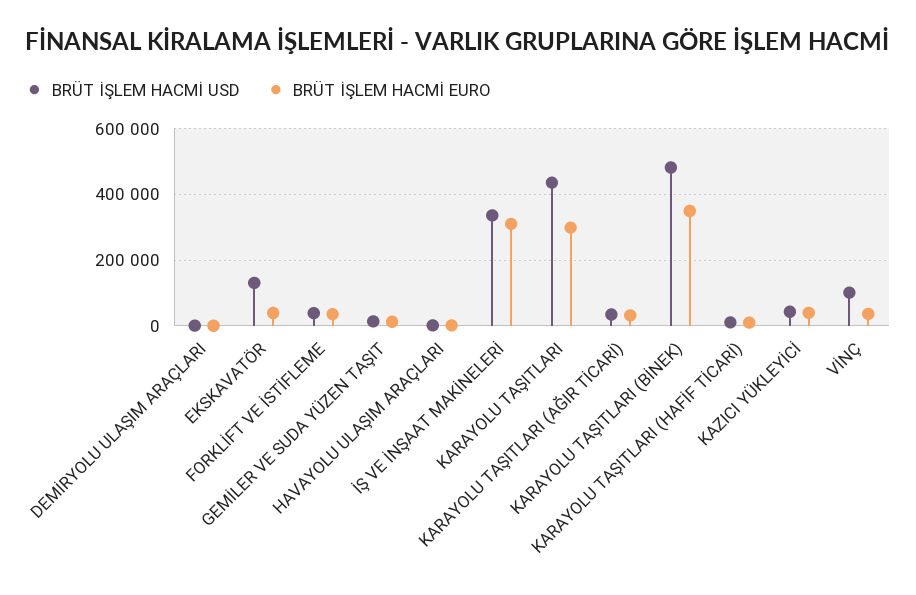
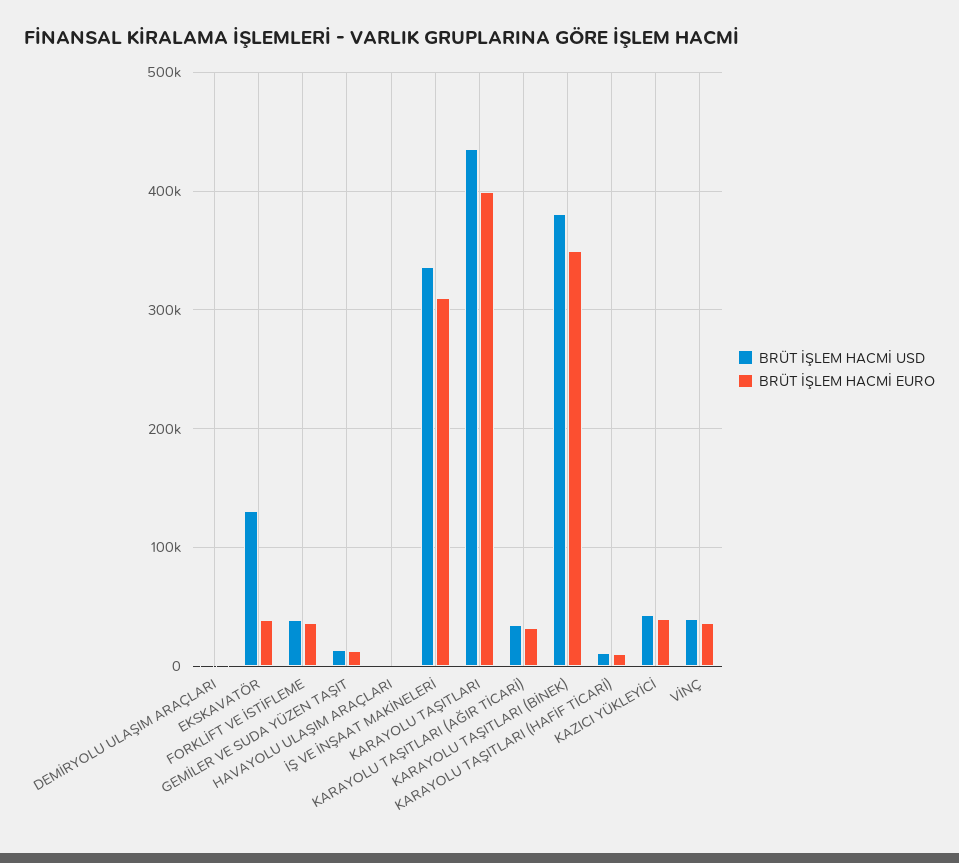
  {
    "BRÜT İŞLEM HACMİ USD": {
      "DEMİRYOLU ULAŞIM ARAÇLARI": 0,
      "EKSKAVATÖR": 130000,
      "FORKLİFT VE İSTİFLEME": 40000,
      "GEMİLER VE SUDA YÜZEN TAŞIT": 10000,
      "HAVAYOLU ULAŞIM ARAÇLARI": 0,
      "İŞ VE İNŞAAT MAKİNELERİ": 340000,
      "KARAYOLU TAŞITLARI": 440000,
      "KARAYOLU TAŞITLARI (AĞIR TİCARİ)": 30000,
-     "KARAYOLU TAŞITLARI (BİNEK)": 480000,
+     "KARAYOLU TAŞITLARI (BİNEK)": 380000,
      "KARAYOLU TAŞITLARI (HAFİF TİCARİ)": 10000,
      "KAZICI YÜKLEYİCİ": 40000,
-     "VİNÇ": 100000
+     "VİNÇ": 40000
    },
    "BRÜT İŞLEM HACMİ EURO": {
      "DEMİRYOLU ULAŞIM ARAÇLARI": 0,
      "EKSKAVATÖR": 40000,
      "FORKLİFT VE İSTİFLEME": 40000,
      "GEMİLER VE SUDA YÜZEN TAŞIT": 10000,
      "HAVAYOLU ULAŞIM ARAÇLARI": 0,
      "İŞ VE İNŞAAT MAKİNELERİ": 310000,
-     "KARAYOLU TAŞITLARI": 300000,
+     "KARAYOLU TAŞITLARI": 400000,
      "KARAYOLU TAŞITLARI (AĞIR TİCARİ)": 30000,
      "KARAYOLU TAŞITLARI (BİNEK)": 350000,
      "KARAYOLU TAŞITLARI (HAFİF TİCARİ)": 10000,
      "KAZICI YÜKLEYİCİ": 40000,
      "VİNÇ": 40000
    }
  }

